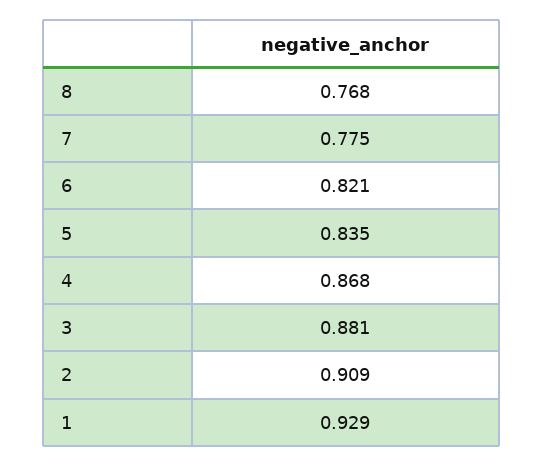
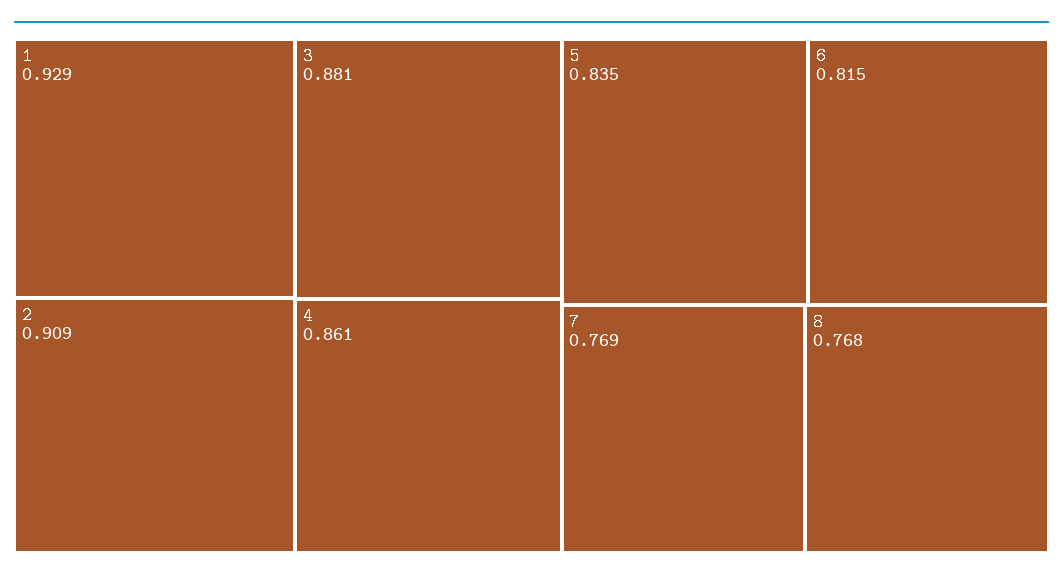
  {
    "8": 0.768,
-   "7": 0.775,
+   "7": 0.769,
-   "6": 0.821,
+   "6": 0.815,
    "5": 0.835,
-   "4": 0.868,
+   "4": 0.861,
    "3": 0.881,
    "2": 0.909,
    "1": 0.929
  }

